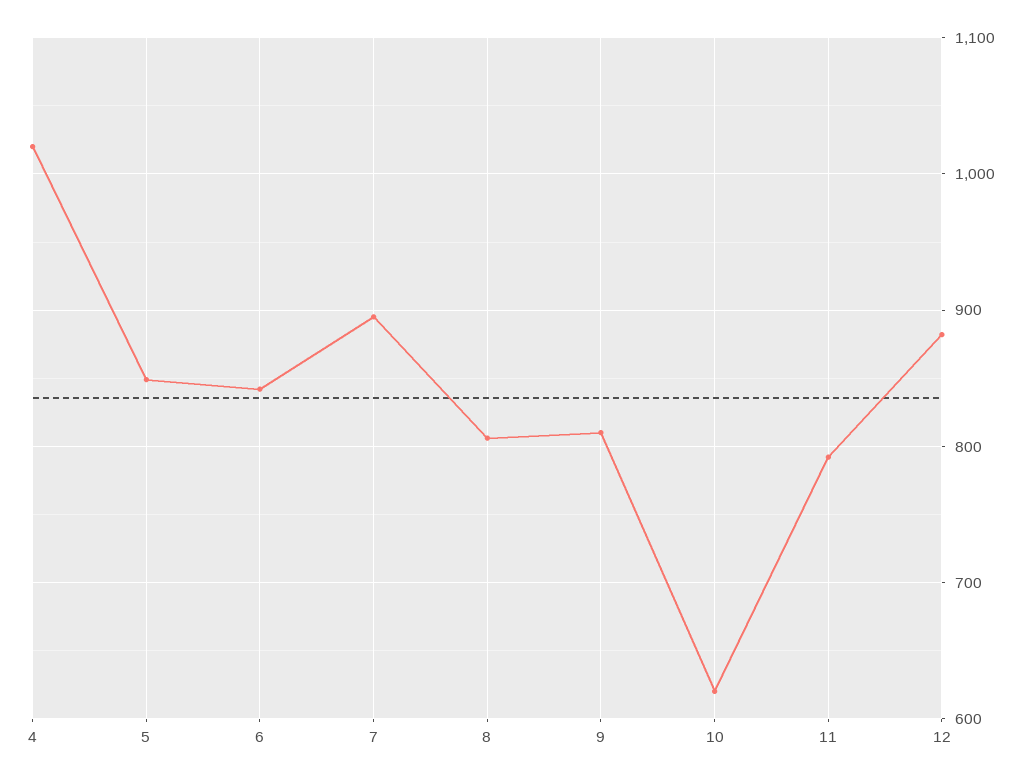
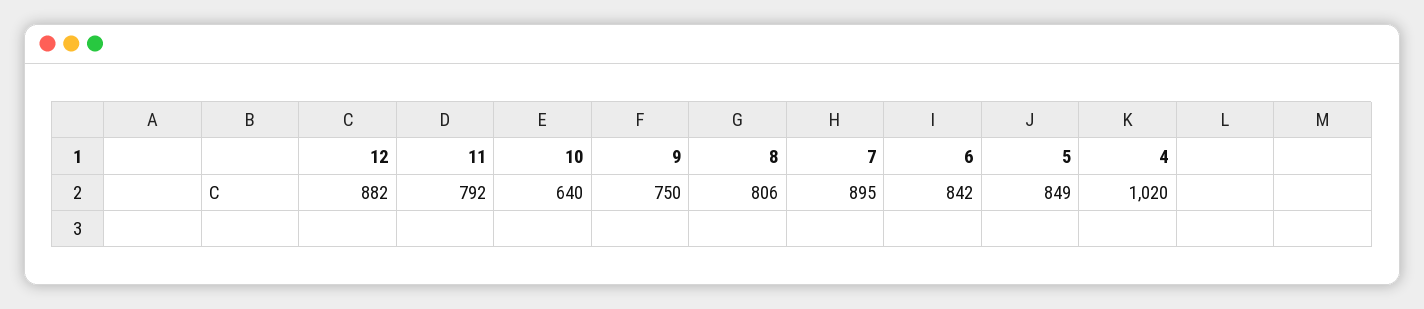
  {
    "4": 1020,
    "5": 849,
    "6": 842,
    "7": 895,
    "8": 806,
-   "9": 810,
+   "9": 750,
-   "10": 620,
+   "10": 640,
    "11": 792,
    "12": 882
  }

